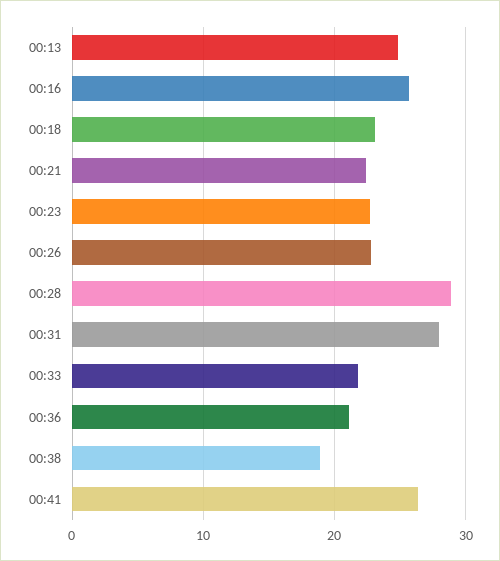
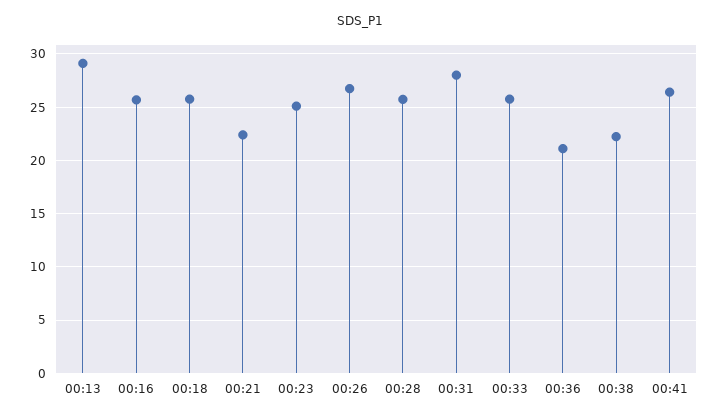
  {
-   "00:13": 25,
+   "00:13": 29,
    "00:16": 26,
-   "00:18": 23,
+   "00:18": 26,
    "00:21": 22,
-   "00:23": 23,
+   "00:23": 25,
-   "00:26": 23,
+   "00:26": 27,
-   "00:28": 29,
+   "00:28": 26,
    "00:31": 28,
-   "00:33": 22,
+   "00:33": 26,
    "00:36": 21,
-   "00:38": 19,
+   "00:38": 22,
    "00:41": 26
  }

